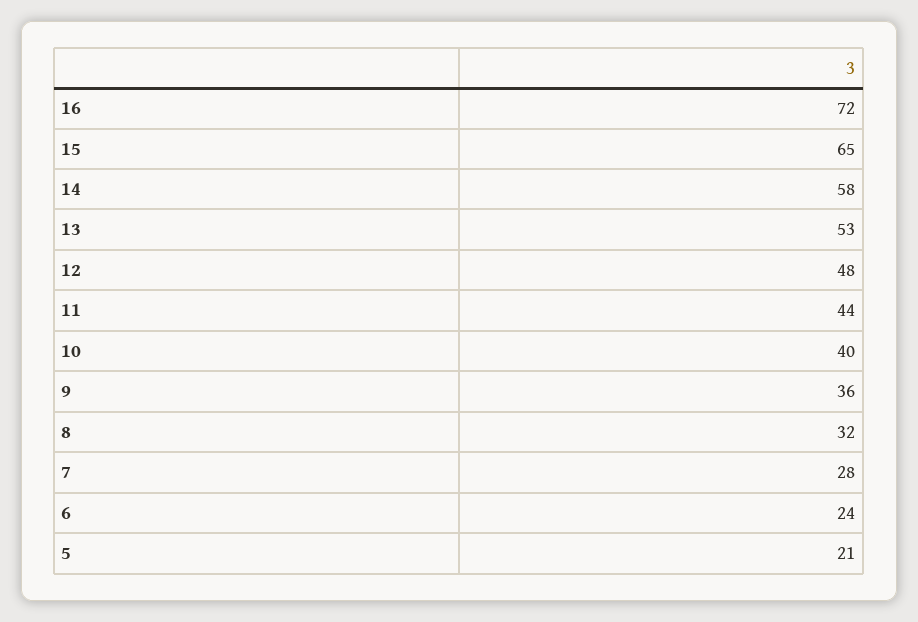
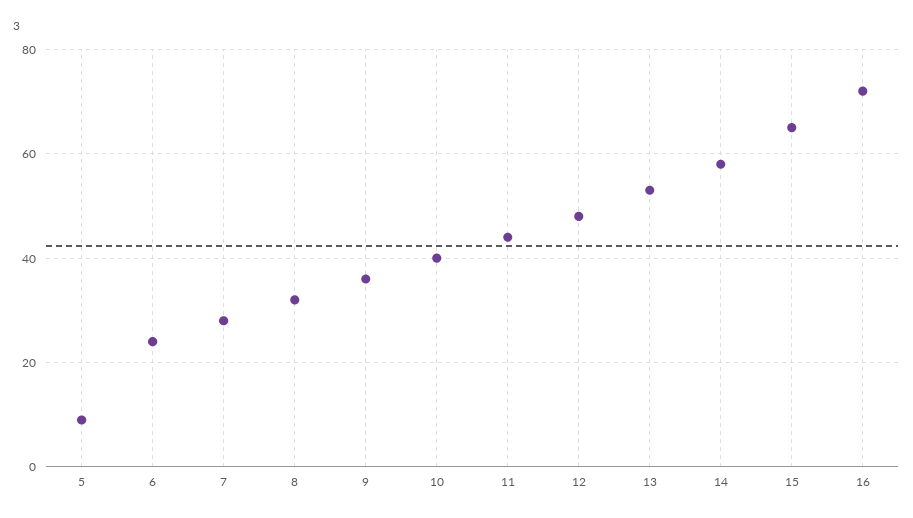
  {
    "16": 72,
    "15": 65,
    "14": 58,
    "13": 53,
    "12": 48,
    "11": 44,
    "10": 40,
    "9": 36,
    "8": 32,
    "7": 28,
    "6": 24,
-   "5": 21
+   "5": 10
  }

